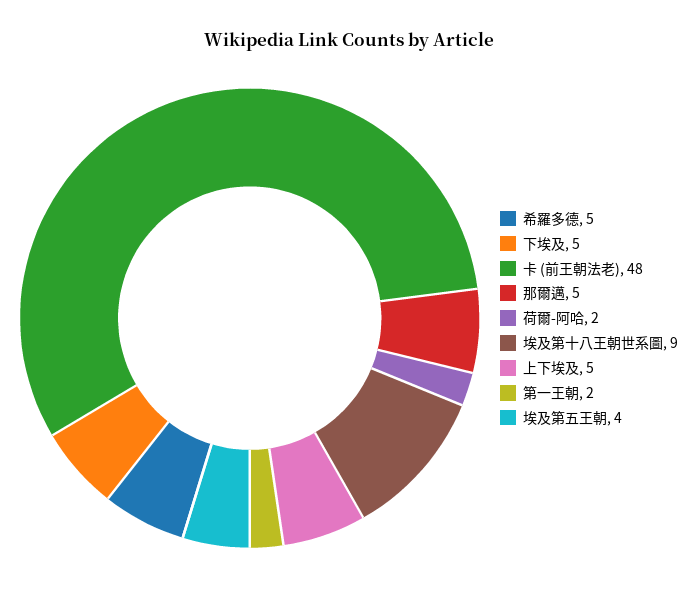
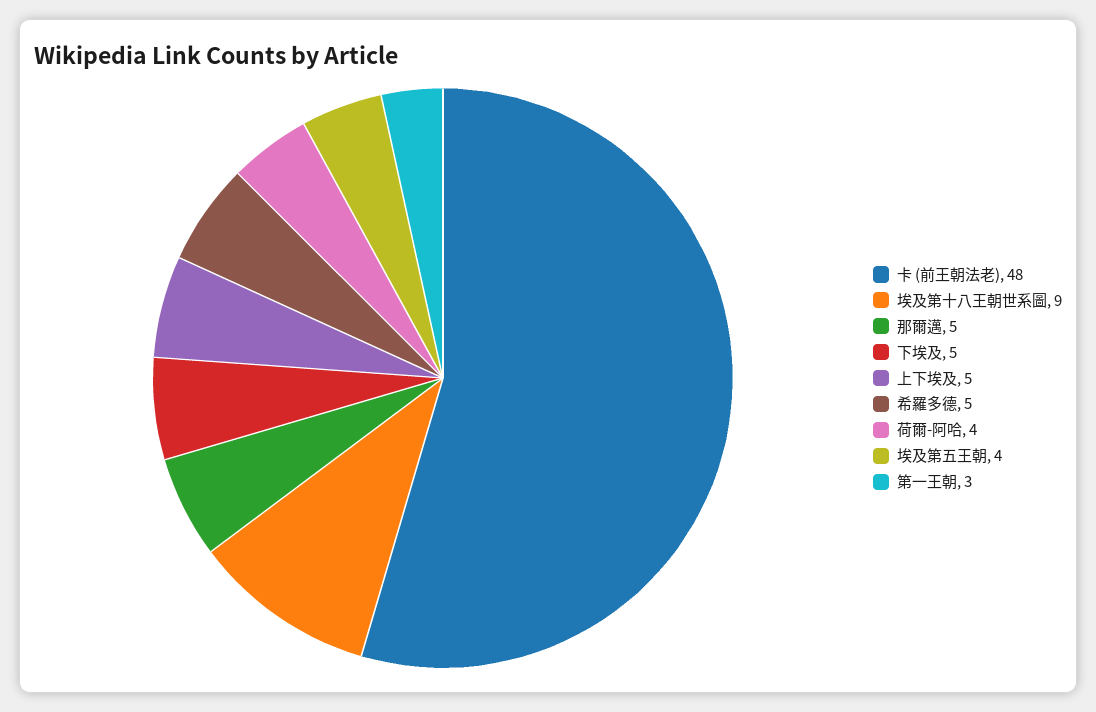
  {
    "希羅多德": 5,
    "下埃及": 5,
    "卡 (前王朝法老)": 48,
    "那爾邁": 5,
-   "荷爾-阿哈": 2,
+   "荷爾-阿哈": 4,
    "埃及第十八王朝世系圖": 9,
    "上下埃及": 5,
-   "第一王朝": 2,
+   "第一王朝": 3,
    "埃及第五王朝": 4
  }

